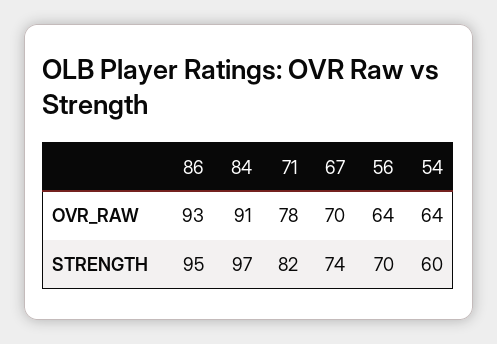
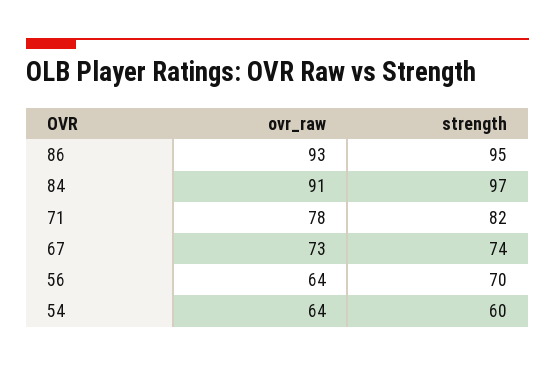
  {
    "86": {
      "OVR_RAW": 93,
      "STRENGTH": 95
    },
    "84": {
      "OVR_RAW": 91,
      "STRENGTH": 97
    },
    "71": {
      "OVR_RAW": 78,
      "STRENGTH": 82
    },
    "67": {
-     "OVR_RAW": 70,
+     "OVR_RAW": 73,
      "STRENGTH": 74
    },
    "56": {
      "OVR_RAW": 64,
      "STRENGTH": 70
    },
    "54": {
      "OVR_RAW": 64,
      "STRENGTH": 60
    }
  }

